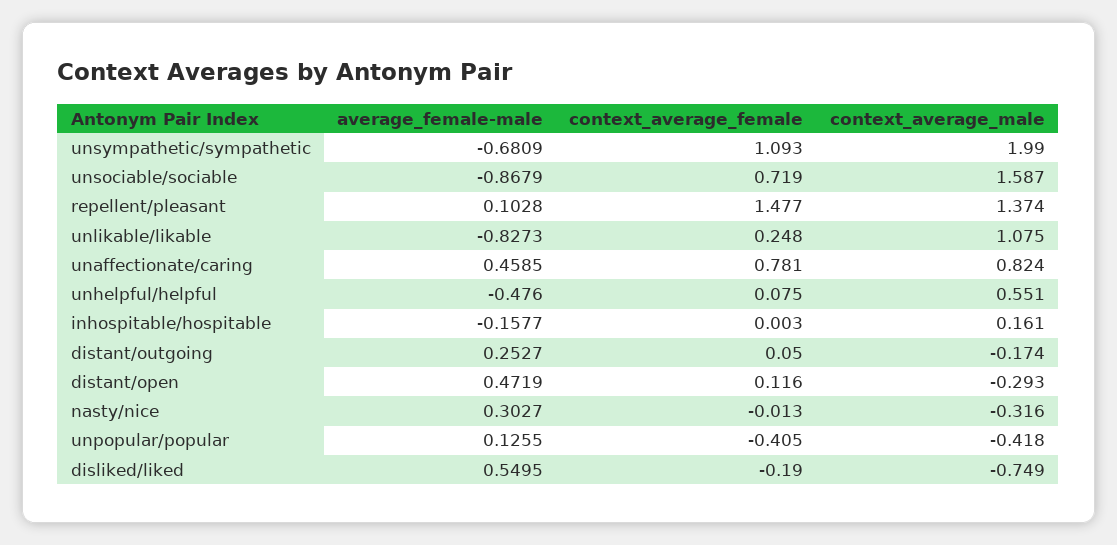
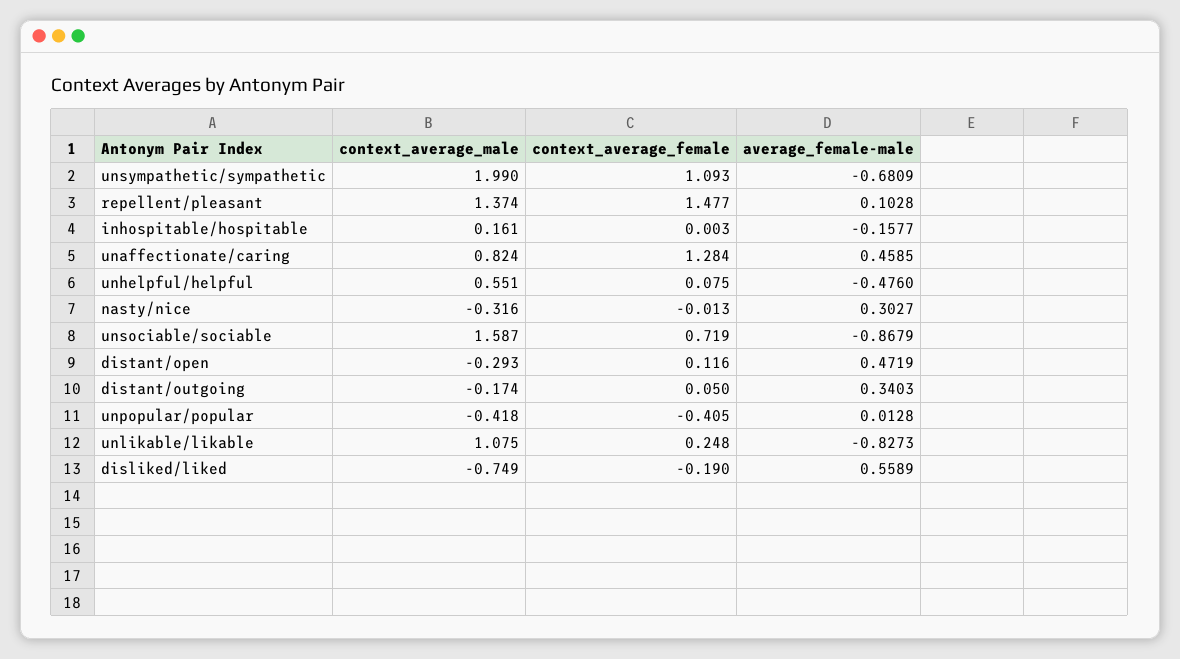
  {
    "average_female-male": {
      "unsympathetic/sympathetic": -0.6809,
      "unsociable/sociable": -0.8679,
      "repellent/pleasant": 0.1028,
      "unlikable/likable": -0.8273,
      "unaffectionate/caring": 0.4585,
      "unhelpful/helpful": -0.476,
      "inhospitable/hospitable": -0.1577,
-     "distant/outgoing": 0.2527,
+     "distant/outgoing": 0.3403,
      "distant/open": 0.4719,
      "nasty/nice": 0.3027,
-     "unpopular/popular": 0.1255,
+     "unpopular/popular": 0.0128,
-     "disliked/liked": 0.5495
+     "disliked/liked": 0.5589
    },
    "context_average_female": {
      "unsympathetic/sympathetic": 1.093,
      "unsociable/sociable": 0.719,
      "repellent/pleasant": 1.477,
      "unlikable/likable": 0.248,
-     "unaffectionate/caring": 0.781,
+     "unaffectionate/caring": 1.284,
      "unhelpful/helpful": 0.075,
      "inhospitable/hospitable": 0.003,
      "distant/outgoing": 0.05,
      "distant/open": 0.116,
      "nasty/nice": -0.013,
      "unpopular/popular": -0.405,
      "disliked/liked": -0.19
    },
    "context_average_male": {
      "unsympathetic/sympathetic": 1.99,
      "unsociable/sociable": 1.587,
      "repellent/pleasant": 1.374,
      "unlikable/likable": 1.075,
      "unaffectionate/caring": 0.824,
      "unhelpful/helpful": 0.551,
      "inhospitable/hospitable": 0.161,
      "distant/outgoing": -0.174,
      "distant/open": -0.293,
      "nasty/nice": -0.316,
      "unpopular/popular": -0.418,
      "disliked/liked": -0.749
    }
  }

